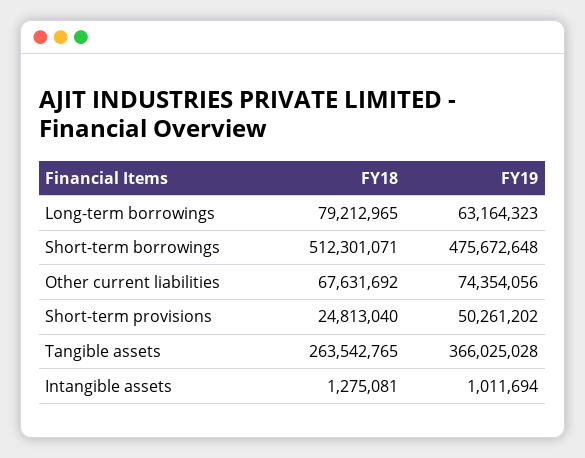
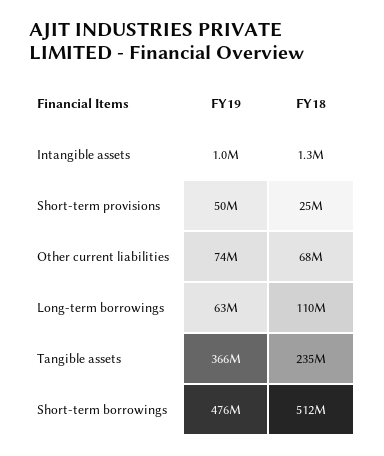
  {
    "FY18": {
-     "Long-term borrowings": 79212965,
+     "Long-term borrowings": 110000000,
      "Short-term borrowings": 512301071,
      "Other current liabilities": 67631692,
      "Short-term provisions": 24813040,
-     "Tangible assets": 263542765,
+     "Tangible assets": 235000000,
      "Intangible assets": 1275081
    },
    "FY19": {
      "Long-term borrowings": 63164323,
      "Short-term borrowings": 475672648,
      "Other current liabilities": 74354056,
      "Short-term provisions": 50261202,
      "Tangible assets": 366025028,
      "Intangible assets": 1011694
    }
  }

